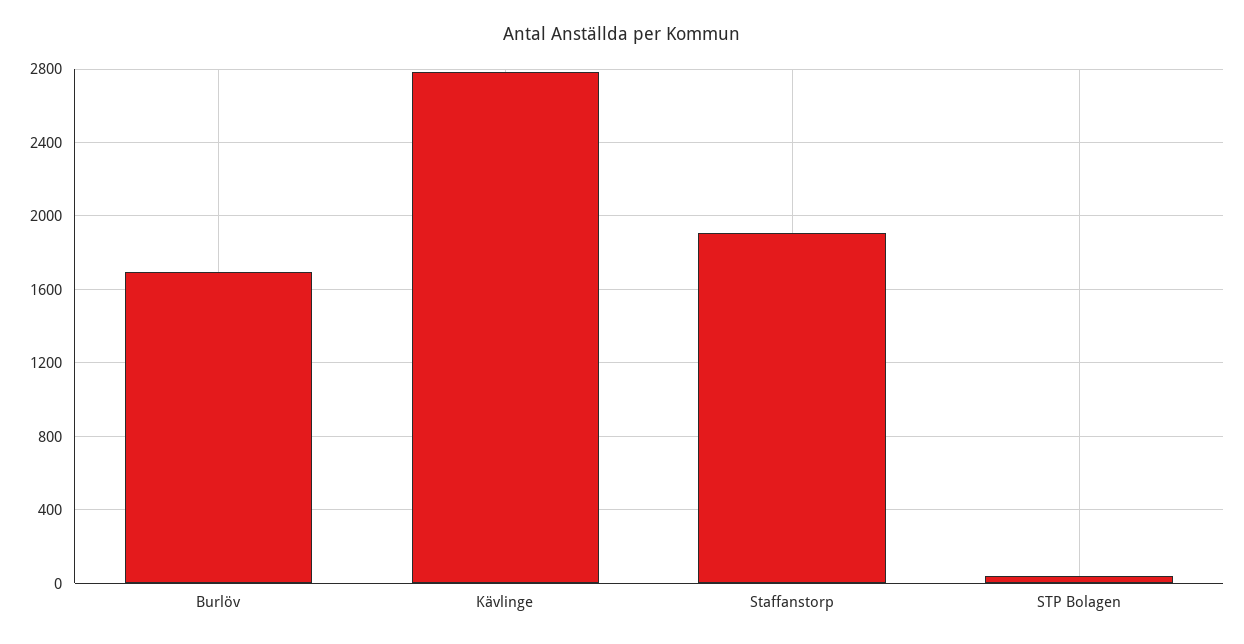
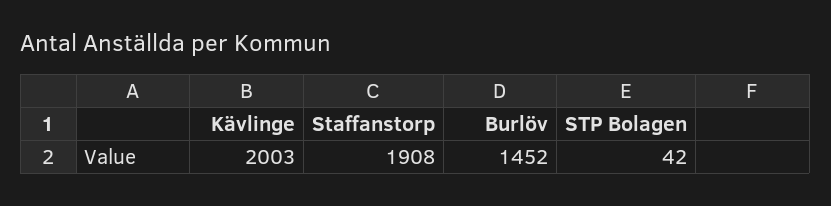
  {
-   "Burlöv": 1700,
+   "Burlöv": 1452,
-   "Kävlinge": 2800,
+   "Kävlinge": 2003,
    "Staffanstorp": 1908,
    "STP Bolagen": 42
  }

